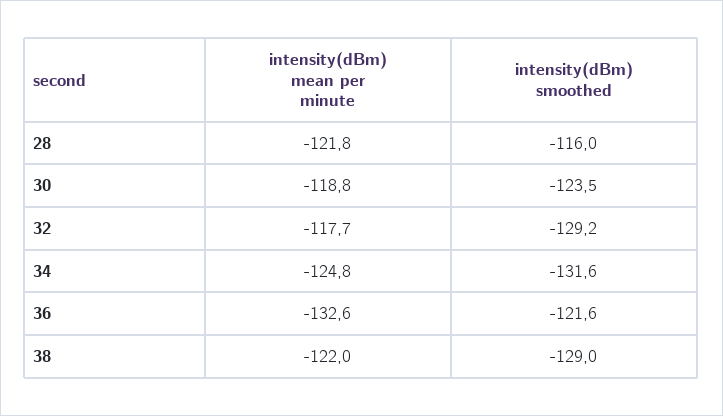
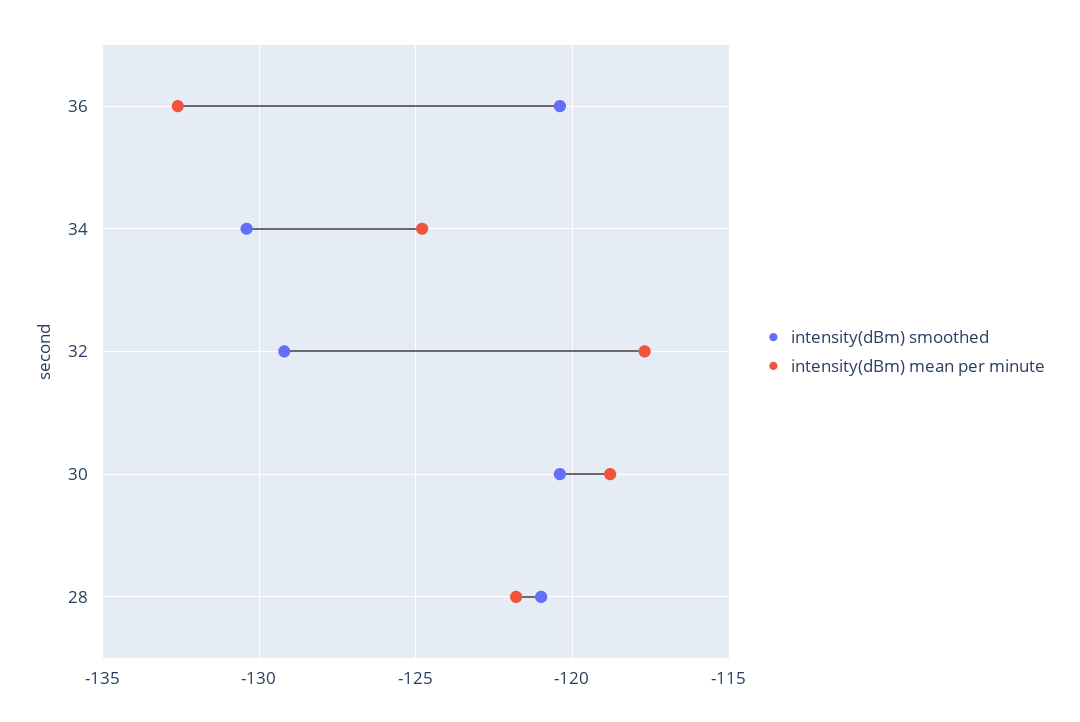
  {
    "intensity(dBm) mean per minute": {
      "28": -121.8,
      "30": -118.8,
      "32": -117.7,
      "34": -124.8,
-     "36": -132.6,
+     "36": -132.6
-     "38": -122
    },
    "intensity(dBm) smoothed": {
-     "28": -116,
+     "28": -121,
-     "30": -123.5,
+     "30": -120.5,
      "32": -129.2,
-     "34": -131.6,
+     "34": -130.5,
-     "36": -121.6,
+     "36": -120.5
-     "38": -129
    }
  }

